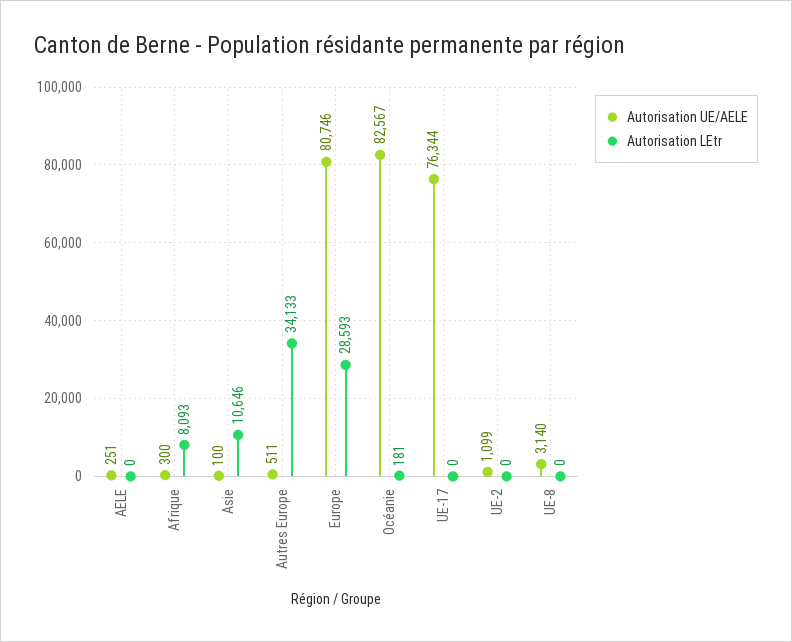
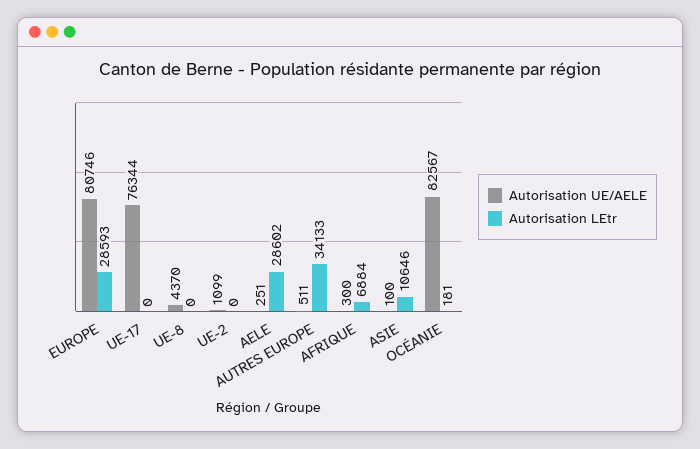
  {
    "Autorisation UE/AELE": {
      "AELE": 251,
      "Afrique": 300,
      "Asie": 100,
      "Autres Europe": 511,
      "Europe": 80746,
      "Océanie": 82567,
      "UE-17": 76344,
      "UE-2": 1099,
-     "UE-8": 3140
+     "UE-8": 4370
    },
    "Autorisation LEtr": {
-     "AELE": 0,
+     "AELE": 28602,
-     "Afrique": 8093,
+     "Afrique": 6884,
      "Asie": 10646,
      "Autres Europe": 34133,
      "Europe": 28593,
      "Océanie": 181,
      "UE-17": 0,
      "UE-2": 0,
      "UE-8": 0
    }
  }

